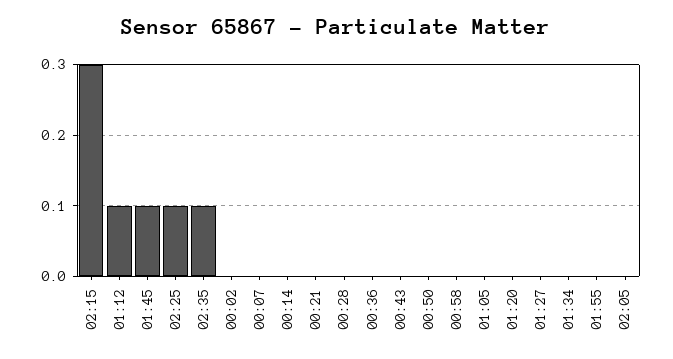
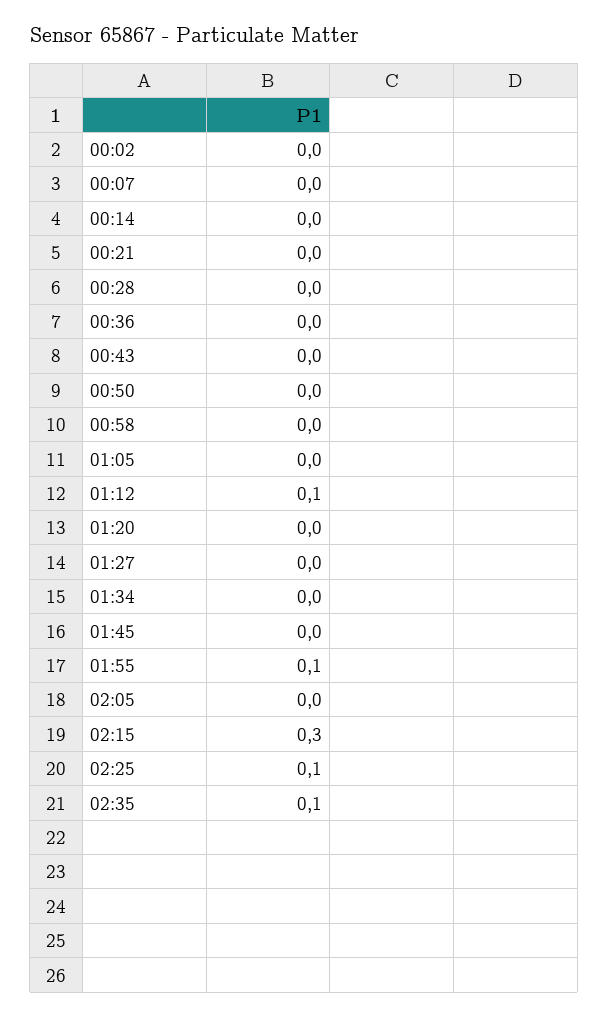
  {
    "02:15": 0.3,
    "01:12": 0.1,
-   "01:45": 0.1,
+   "01:45": 0,
    "02:25": 0.1,
    "02:35": 0.1,
    "00:02": 0,
    "00:07": 0,
    "00:14": 0,
    "00:21": 0,
    "00:28": 0,
    "00:36": 0,
    "00:43": 0,
    "00:50": 0,
    "00:58": 0,
    "01:05": 0,
    "01:20": 0,
    "01:27": 0,
    "01:34": 0,
-   "01:55": 0,
+   "01:55": 0.1,
    "02:05": 0
  }

